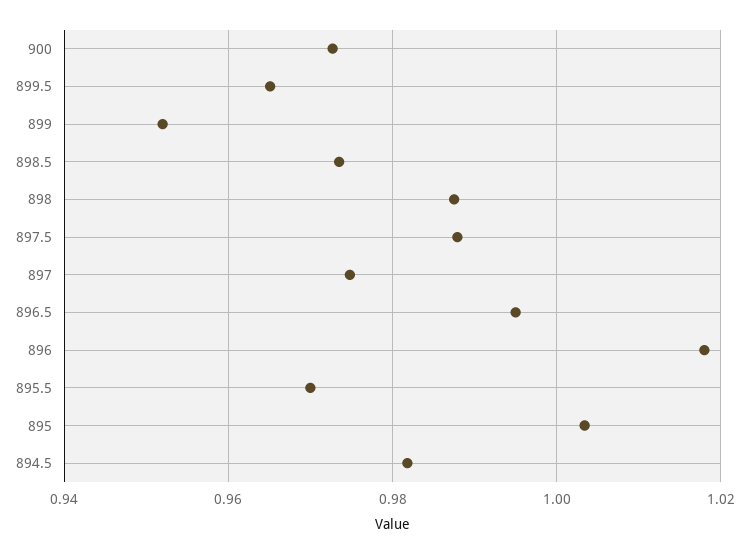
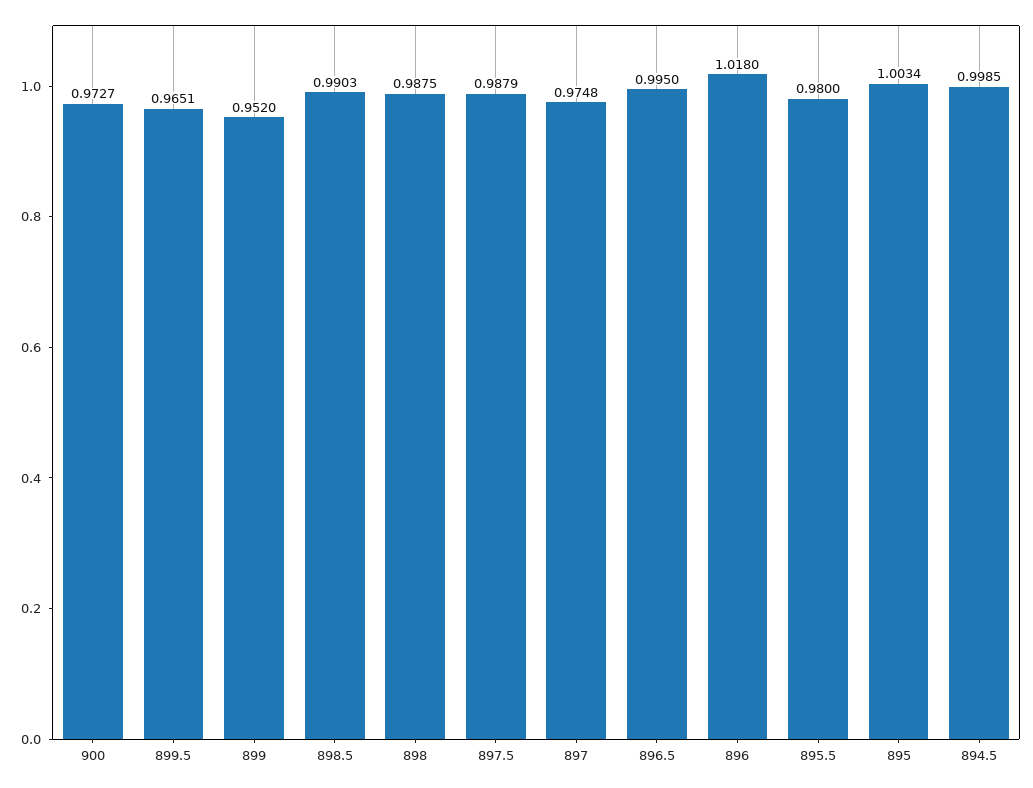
  {
    "900": 0.9727,
    "899.5": 0.9651,
    "899": 0.952,
-   "898.5": 0.974,
+   "898.5": 0.9903,
    "898": 0.9875,
    "897.5": 0.9879,
    "897": 0.9748,
    "896.5": 0.995,
    "896": 1.018,
-   "895.5": 0.97,
+   "895.5": 0.98,
    "895": 1.0034,
-   "894.5": 0.982
+   "894.5": 0.9985
  }

